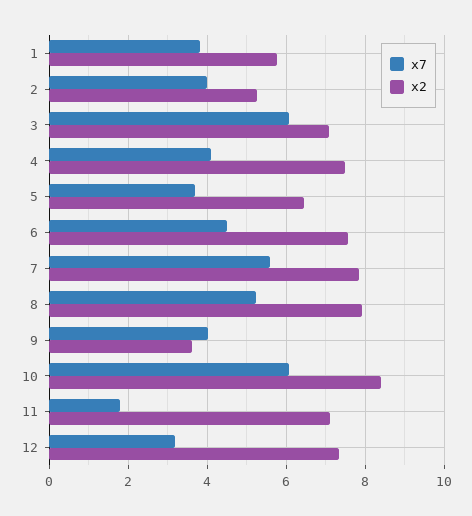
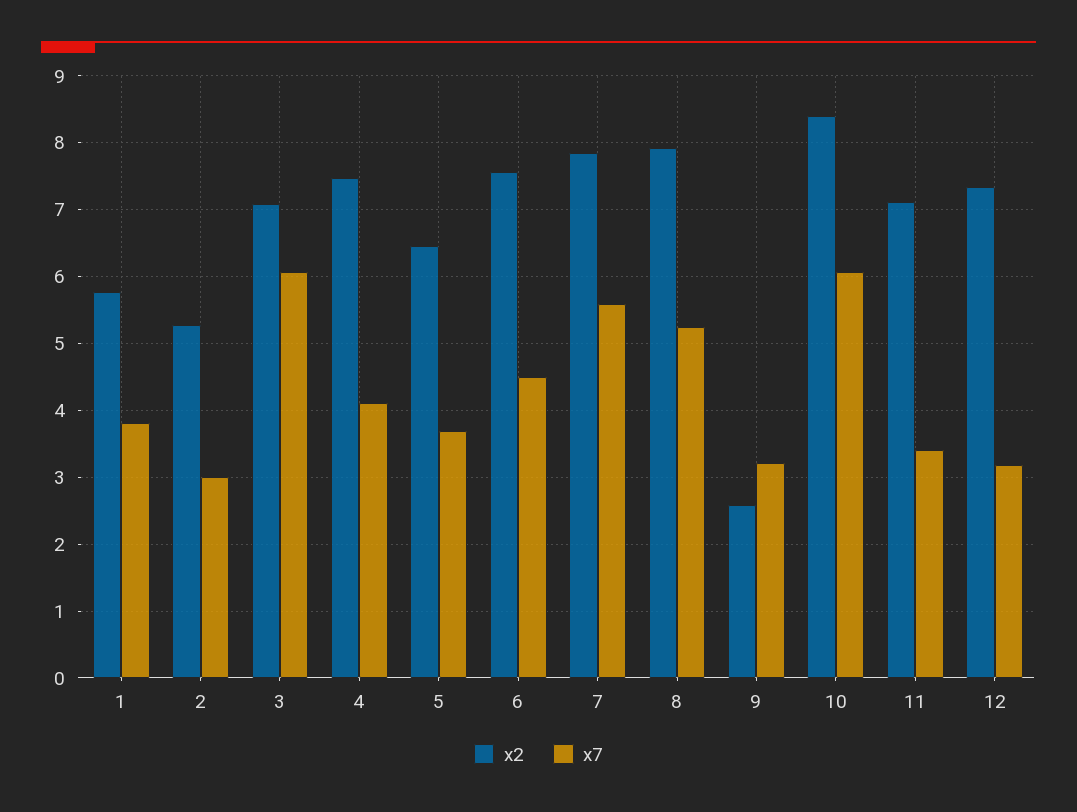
  {
    "x7": {
      "1": 3.8,
-     "2": 4,
+     "2": 3,
      "3": 6.1,
      "4": 4.1,
      "5": 3.7,
      "6": 4.5,
      "7": 5.6,
      "8": 5.2,
-     "9": 4,
+     "9": 3.2,
      "10": 6.1,
-     "11": 1.8,
+     "11": 3.4,
      "12": 3.2
    },
    "x2": {
      "1": 5.8,
      "2": 5.3,
      "3": 7.1,
      "4": 7.5,
      "5": 6.5,
      "6": 7.6,
      "7": 7.9,
      "8": 7.9,
-     "9": 3.6,
+     "9": 2.6,
      "10": 8.4,
      "11": 7.1,
      "12": 7.3
    }
  }

